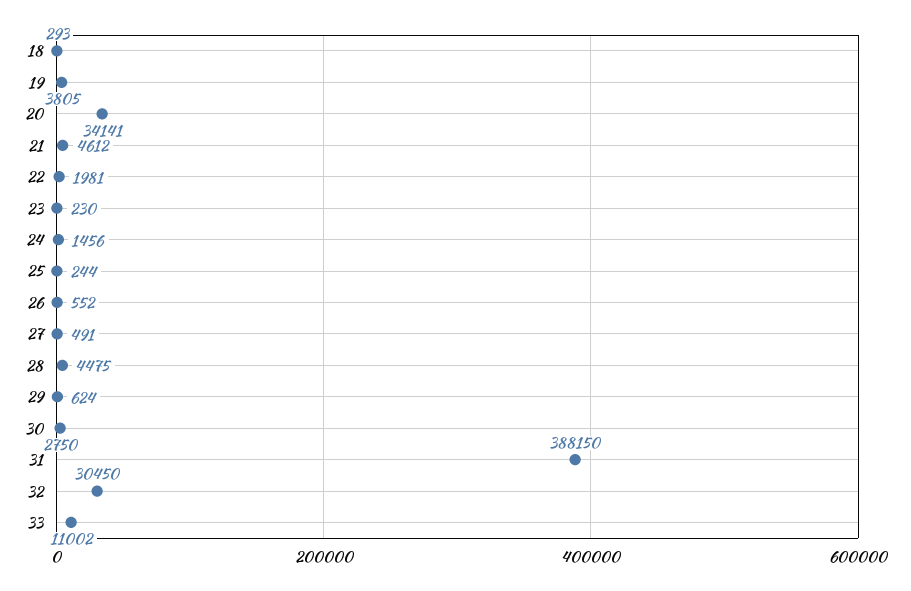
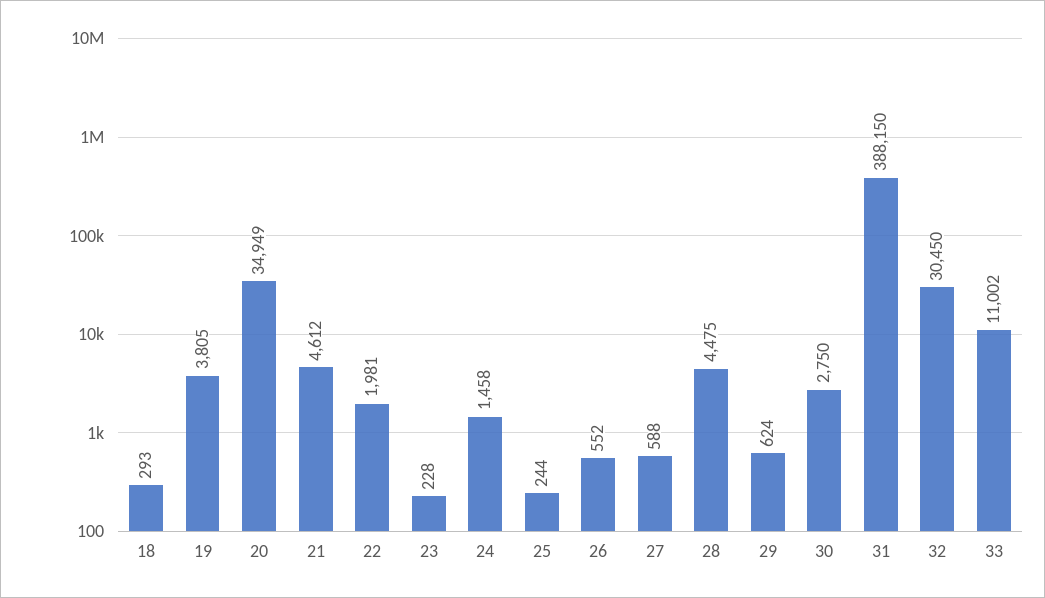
  {
    "18": 293,
    "19": 3805,
-   "20": 34141,
+   "20": 34949,
    "21": 4612,
    "22": 1981,
-   "23": 230,
+   "23": 228,
-   "24": 1456,
+   "24": 1458,
    "25": 244,
    "26": 552,
-   "27": 491,
+   "27": 588,
    "28": 4475,
    "29": 624,
    "30": 2750,
    "31": 388150,
    "32": 30450,
    "33": 11002
  }

